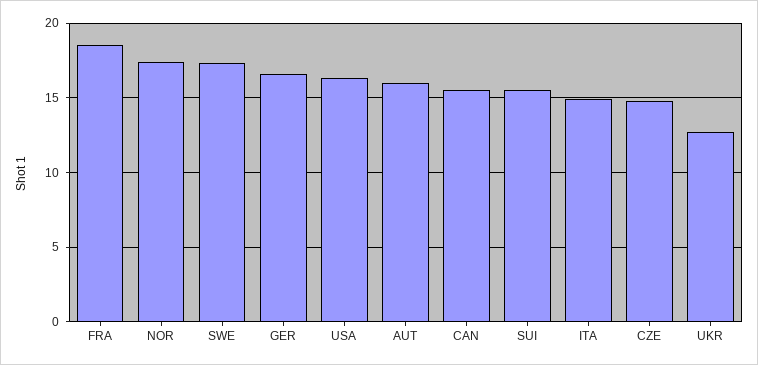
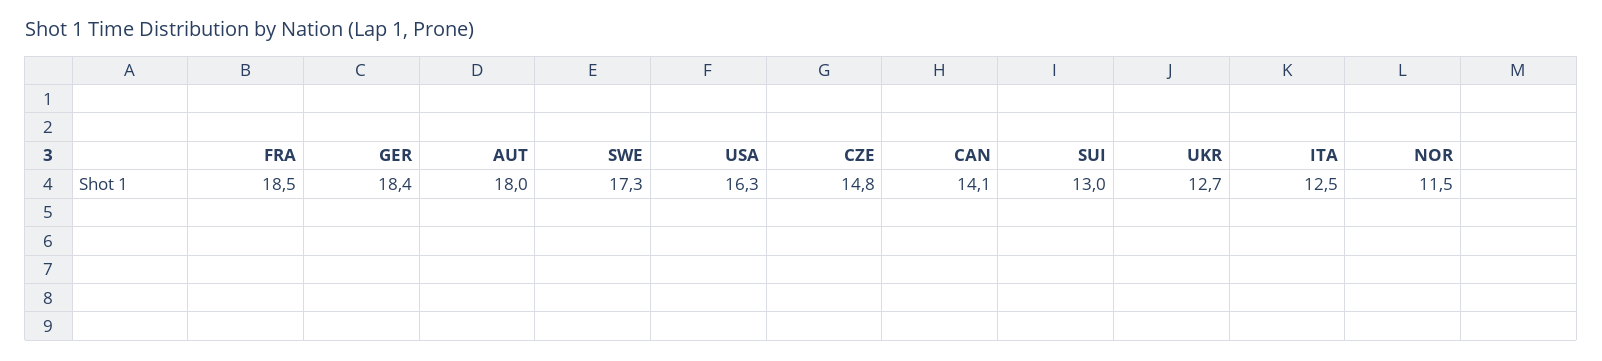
  {
    "FRA": 18.5,
-   "NOR": 17.5,
+   "NOR": 11.5,
    "SWE": 17.3,
-   "GER": 16.5,
+   "GER": 18.4,
    "USA": 16.3,
-   "AUT": 16,
+   "AUT": 18,
-   "CAN": 15.5,
+   "CAN": 14.1,
-   "SUI": 15.5,
+   "SUI": 13,
-   "ITA": 15,
+   "ITA": 12.5,
    "CZE": 14.8,
    "UKR": 12.7
  }

